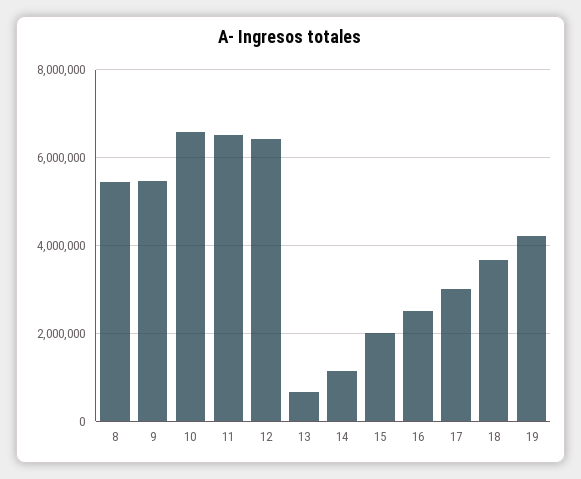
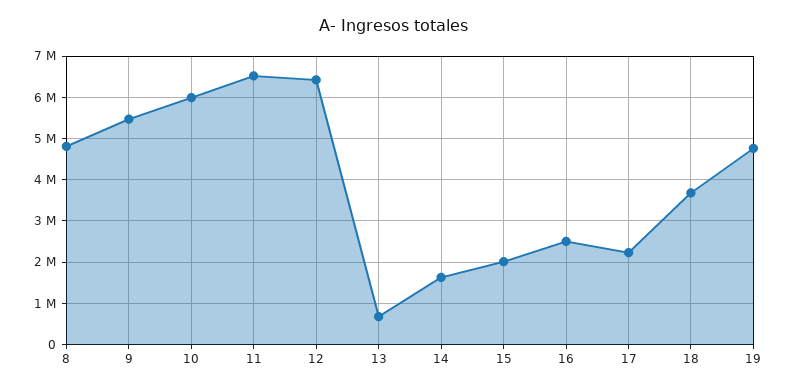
  {
-   "8": 5400000,
+   "8": 4800000,
    "9": 5400000,
-   "10": 6600000,
+   "10": 6000000,
    "11": 6600000,
    "12": 6400000,
    "13": 600000,
-   "14": 1200000,
+   "14": 1600000,
    "15": 2000000,
    "16": 2600000,
-   "17": 3000000,
+   "17": 2200000,
    "18": 3600000,
-   "19": 4200000
+   "19": 4800000
  }

